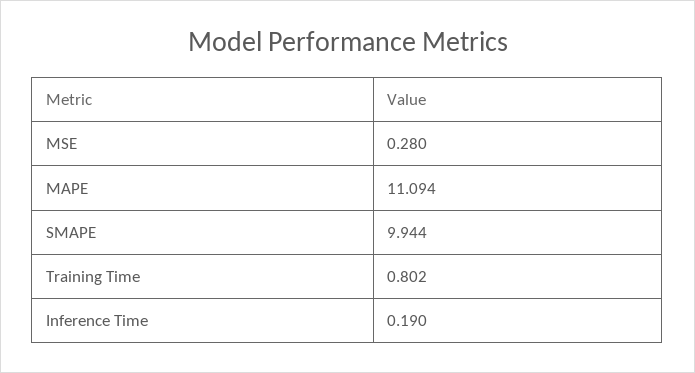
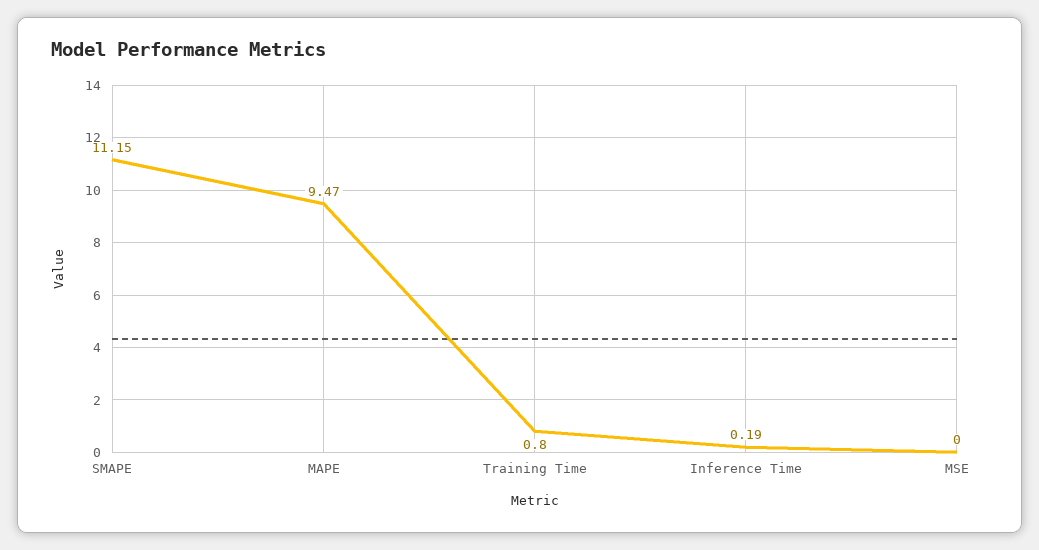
  {
-   "MSE": 0.28,
+   "MSE": 0,
-   "MAPE": 11.094,
+   "MAPE": 9.47,
-   "SMAPE": 9.944,
+   "SMAPE": 11.15,
    "Training Time": 0.802,
    "Inference Time": 0.19
  }

